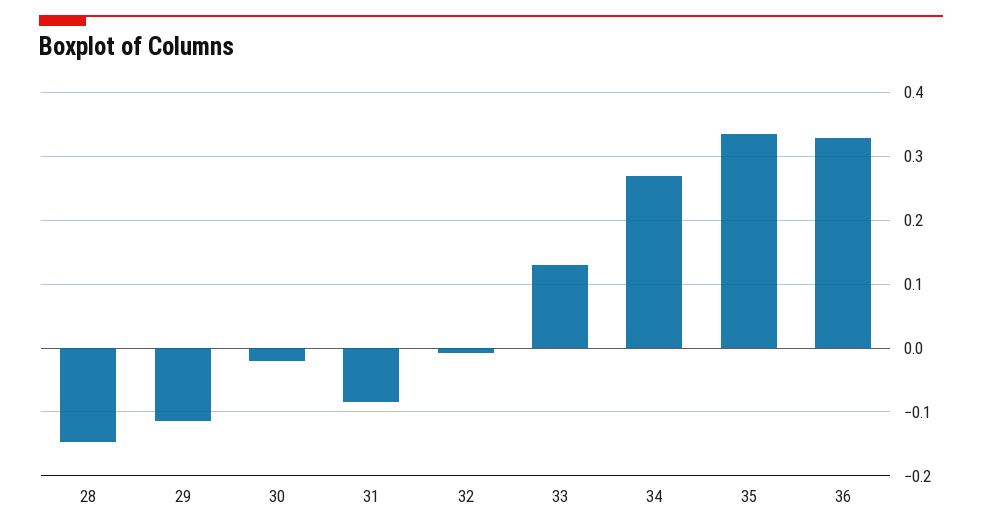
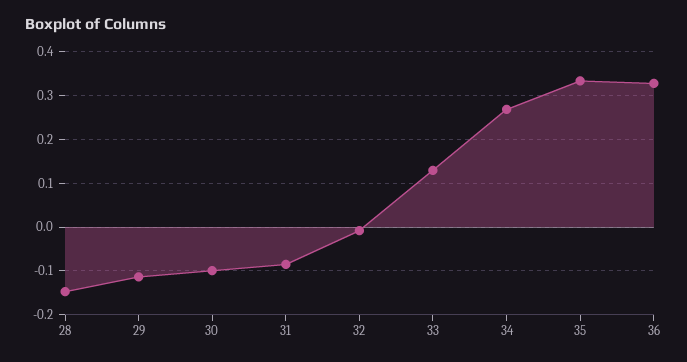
  {
    "28": -0.15,
    "29": -0.11,
-   "30": -0.02,
+   "30": -0.1,
    "31": -0.09,
    "32": -0.01,
    "33": 0.13,
    "34": 0.27,
    "35": 0.33,
    "36": 0.33
  }

